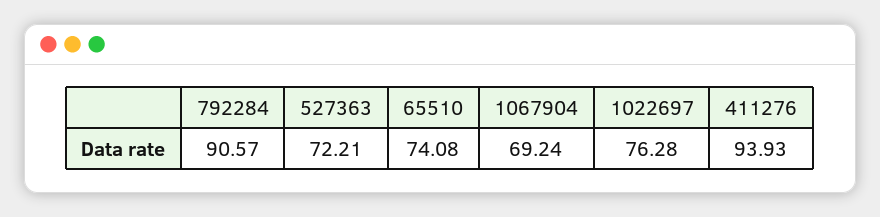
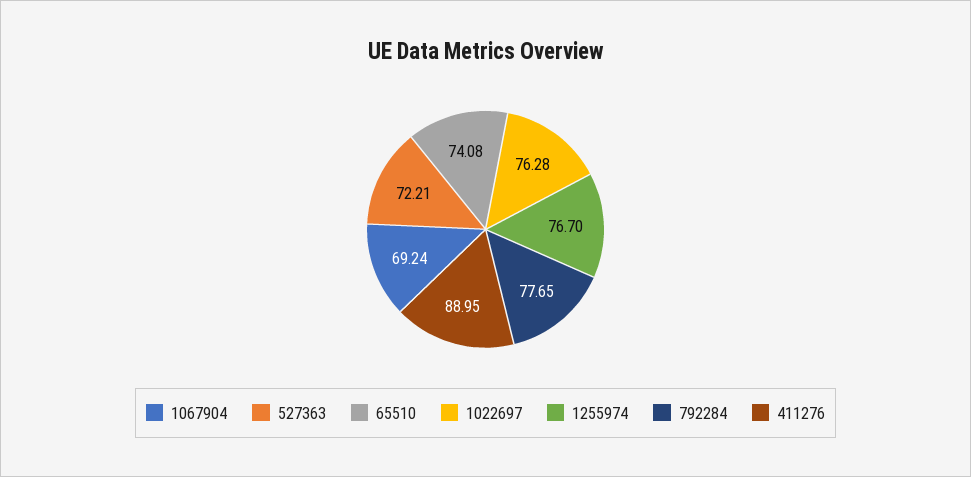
  {
-   "792284": 90.57,
+   "792284": 77.65,
    "527363": 72.21,
    "65510": 74.08,
    "1067904": 69.24,
    "1022697": 76.28,
-   "411276": 93.93
+   "411276": 88.95,
+   "1255974": 76.7
  }

